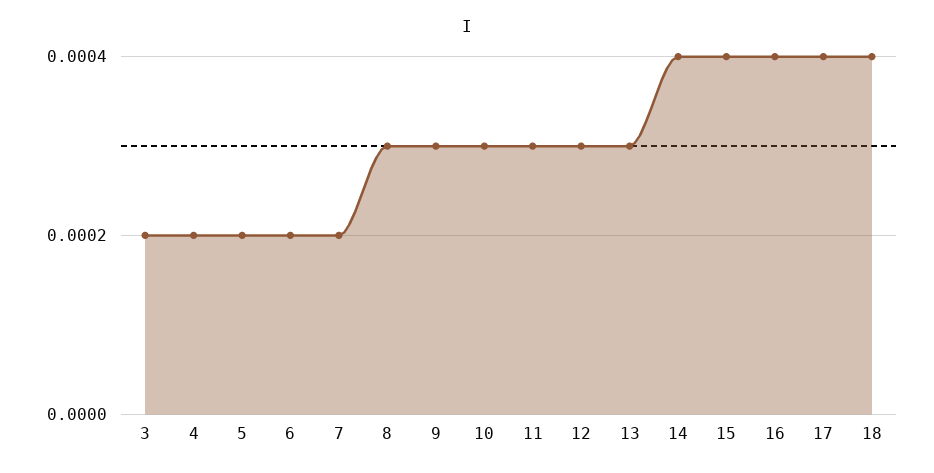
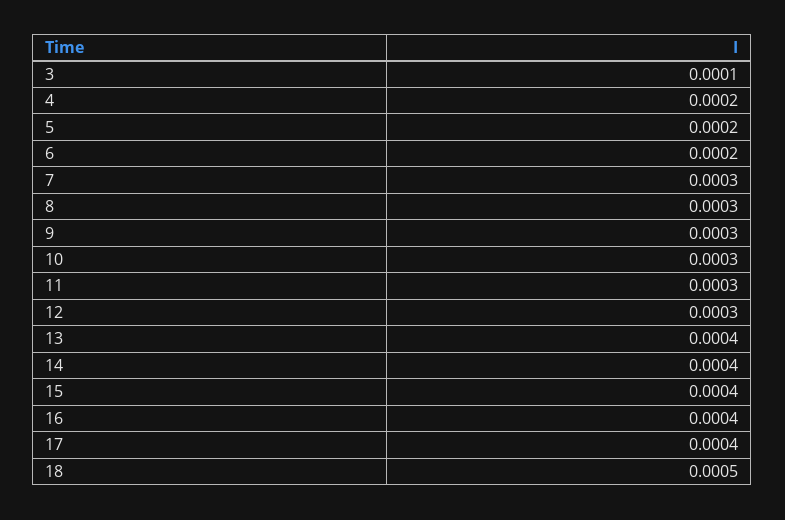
  {
-   "3": 0.0002,
+   "3": 0.0001,
    "4": 0.0002,
    "5": 0.0002,
    "6": 0.0002,
-   "7": 0.0002,
+   "7": 0.0003,
    "8": 0.0003,
    "9": 0.0003,
    "10": 0.0003,
    "11": 0.0003,
    "12": 0.0003,
-   "13": 0.0003,
+   "13": 0.0004,
    "14": 0.0004,
    "15": 0.0004,
    "16": 0.0004,
    "17": 0.0004,
-   "18": 0.0004
+   "18": 0.0005
  }

